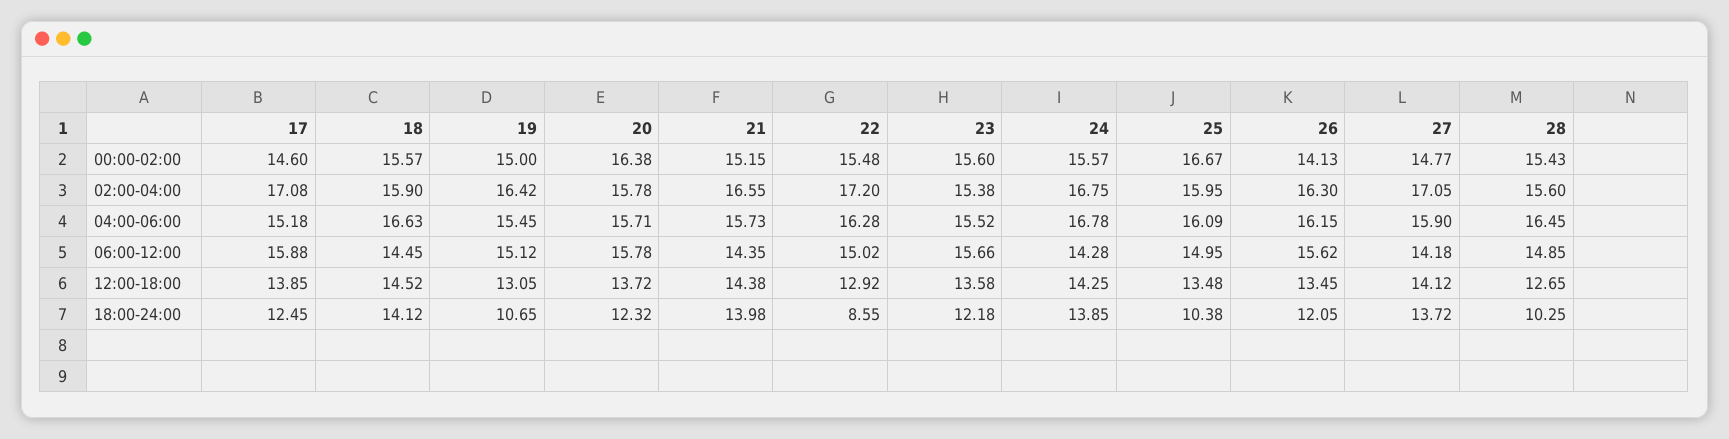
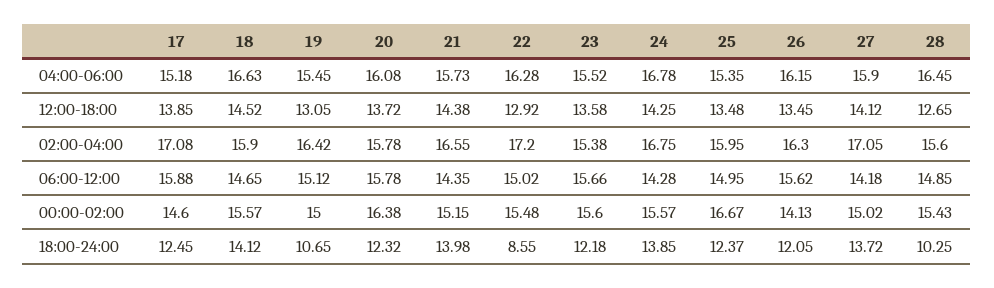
  {
    "17": {
      "00:00-02:00": 14.6,
      "02:00-04:00": 17.08,
      "04:00-06:00": 15.18,
      "06:00-12:00": 15.88,
      "12:00-18:00": 13.85,
      "18:00-24:00": 12.45
    },
    "18": {
      "00:00-02:00": 15.57,
      "02:00-04:00": 15.9,
      "04:00-06:00": 16.63,
-     "06:00-12:00": 14.45,
+     "06:00-12:00": 14.65,
      "12:00-18:00": 14.52,
      "18:00-24:00": 14.12
    },
    "19": {
      "00:00-02:00": 15,
      "02:00-04:00": 16.42,
      "04:00-06:00": 15.45,
      "06:00-12:00": 15.12,
      "12:00-18:00": 13.05,
      "18:00-24:00": 10.65
    },
    "20": {
      "00:00-02:00": 16.38,
      "02:00-04:00": 15.78,
-     "04:00-06:00": 15.71,
+     "04:00-06:00": 16.08,
      "06:00-12:00": 15.78,
      "12:00-18:00": 13.72,
      "18:00-24:00": 12.32
    },
    "21": {
      "00:00-02:00": 15.15,
      "02:00-04:00": 16.55,
      "04:00-06:00": 15.73,
      "06:00-12:00": 14.35,
      "12:00-18:00": 14.38,
      "18:00-24:00": 13.98
    },
    "22": {
      "00:00-02:00": 15.48,
      "02:00-04:00": 17.2,
      "04:00-06:00": 16.28,
      "06:00-12:00": 15.02,
      "12:00-18:00": 12.92,
      "18:00-24:00": 8.55
    },
    "23": {
      "00:00-02:00": 15.6,
      "02:00-04:00": 15.38,
      "04:00-06:00": 15.52,
      "06:00-12:00": 15.66,
      "12:00-18:00": 13.58,
      "18:00-24:00": 12.18
    },
    "24": {
      "00:00-02:00": 15.57,
      "02:00-04:00": 16.75,
      "04:00-06:00": 16.78,
      "06:00-12:00": 14.28,
      "12:00-18:00": 14.25,
      "18:00-24:00": 13.85
    },
    "25": {
      "00:00-02:00": 16.67,
      "02:00-04:00": 15.95,
-     "04:00-06:00": 16.09,
+     "04:00-06:00": 15.35,
      "06:00-12:00": 14.95,
      "12:00-18:00": 13.48,
-     "18:00-24:00": 10.38
+     "18:00-24:00": 12.37
    },
    "26": {
      "00:00-02:00": 14.13,
      "02:00-04:00": 16.3,
      "04:00-06:00": 16.15,
      "06:00-12:00": 15.62,
      "12:00-18:00": 13.45,
      "18:00-24:00": 12.05
    },
    "27": {
-     "00:00-02:00": 14.77,
+     "00:00-02:00": 15.02,
      "02:00-04:00": 17.05,
      "04:00-06:00": 15.9,
      "06:00-12:00": 14.18,
      "12:00-18:00": 14.12,
      "18:00-24:00": 13.72
    },
    "28": {
      "00:00-02:00": 15.43,
      "02:00-04:00": 15.6,
      "04:00-06:00": 16.45,
      "06:00-12:00": 14.85,
      "12:00-18:00": 12.65,
      "18:00-24:00": 10.25
    }
  }

